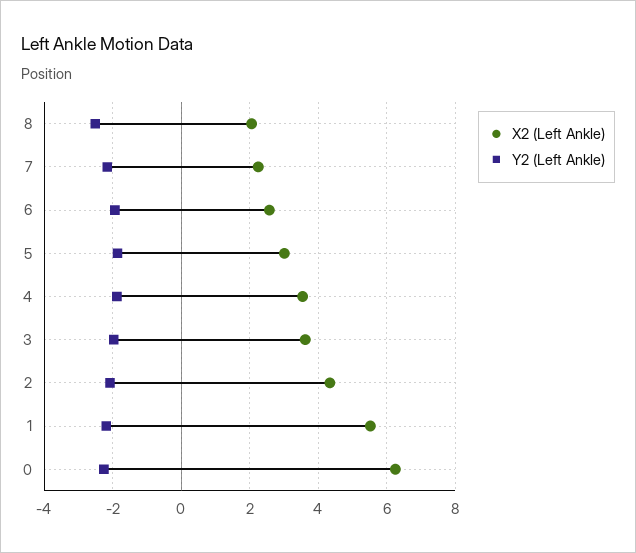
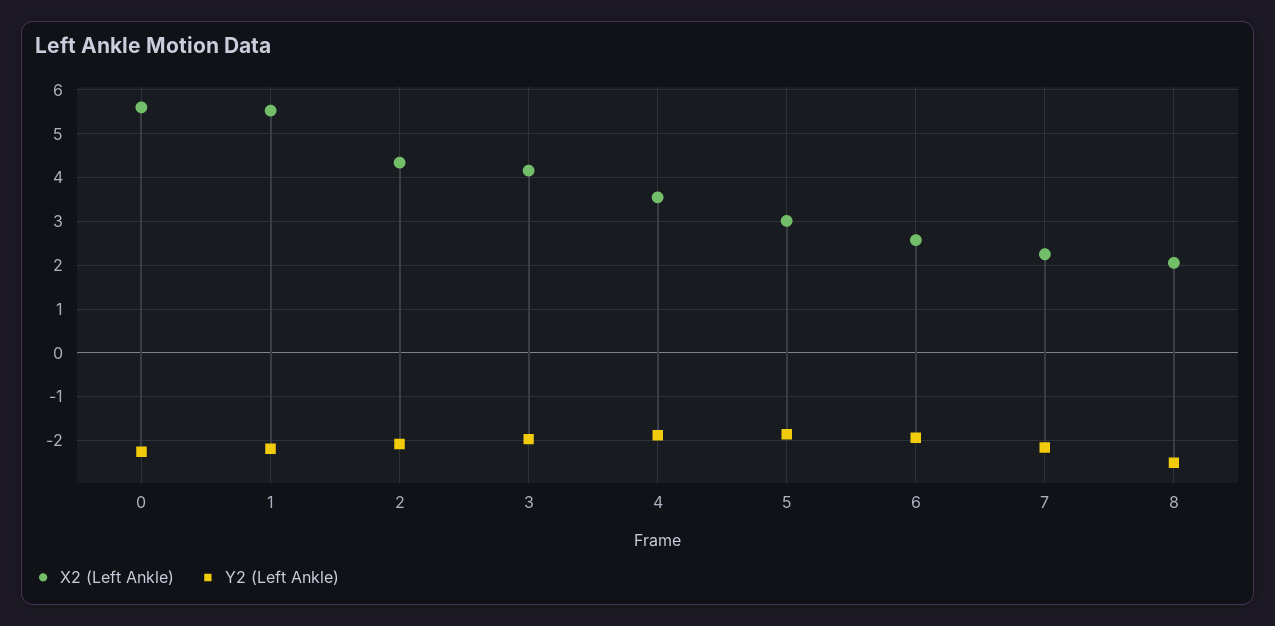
  {
    "X2 (Left Ankle)": {
      "8": 2,
      "7": 2.2,
      "6": 2.6,
      "5": 3,
      "4": 3.6,
-     "3": 3.6,
+     "3": 4.2,
      "2": 4.4,
      "1": 5.6,
-     "0": 6.2
+     "0": 5.6
    },
    "Y2 (Left Ankle)": {
      "8": -2.6,
      "7": -2.2,
      "6": -2,
      "5": -1.8,
      "4": -1.8,
      "3": -2,
      "2": -2,
      "1": -2.2,
      "0": -2.2
    }
  }

